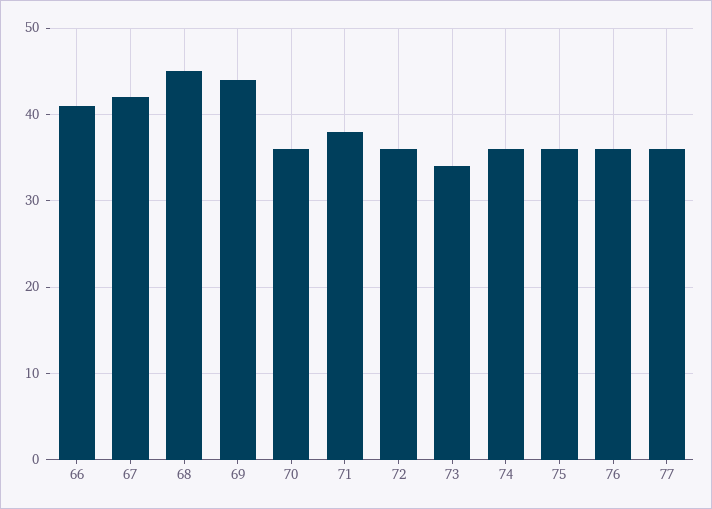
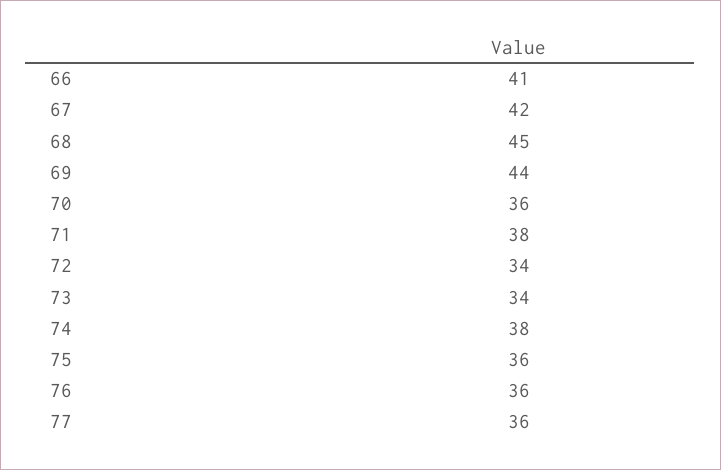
  {
    "66": 41,
    "67": 42,
    "68": 45,
    "69": 44,
    "70": 36,
    "71": 38,
-   "72": 36,
+   "72": 34,
    "73": 34,
-   "74": 36,
+   "74": 38,
    "75": 36,
    "76": 36,
    "77": 36
  }

